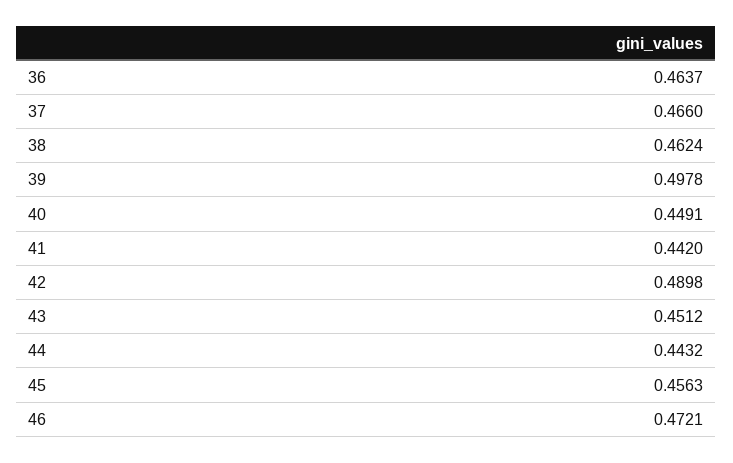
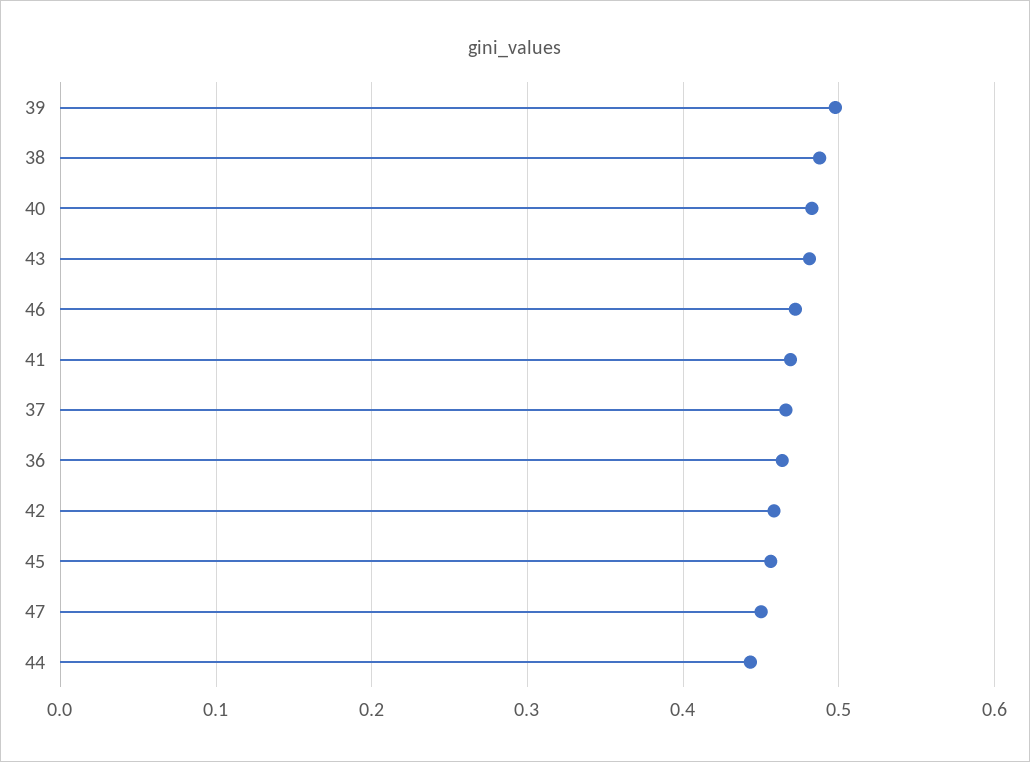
  {
    "36": 0.4637,
    "37": 0.466,
-   "38": 0.4624,
+   "38": 0.49,
    "39": 0.4978,
-   "40": 0.4491,
+   "40": 0.48,
-   "41": 0.442,
+   "41": 0.47,
-   "42": 0.4898,
+   "42": 0.46,
-   "43": 0.4512,
+   "43": 0.48,
    "44": 0.4432,
    "45": 0.4563,
-   "46": 0.4721
+   "46": 0.4721,
+   "47": 0.45
  }

